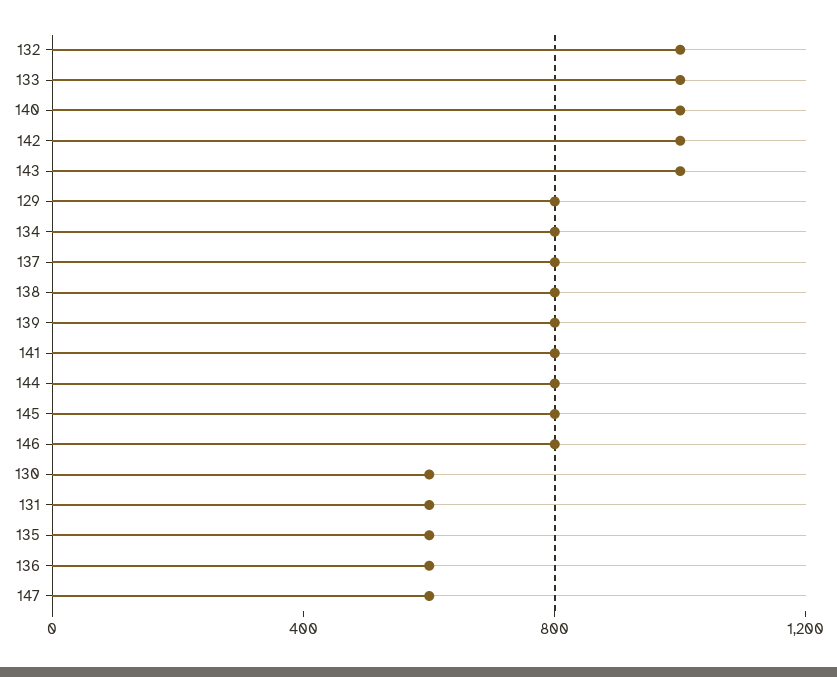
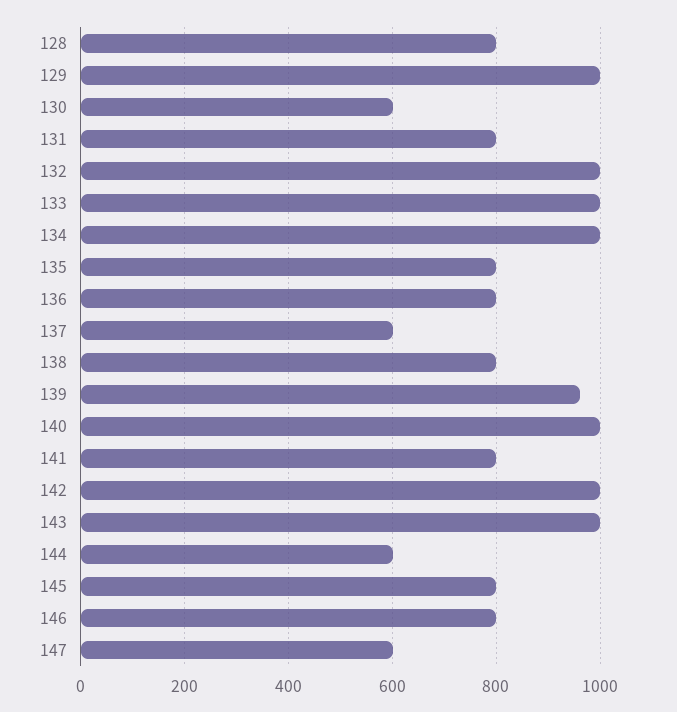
  {
    "132": 1000,
    "133": 1000,
    "140": 1000,
    "142": 1000,
    "143": 1000,
-   "129": 800,
+   "129": 1000,
-   "134": 800,
+   "134": 1000,
-   "137": 800,
+   "137": 600,
    "138": 800,
-   "139": 800,
+   "139": 960,
    "141": 800,
-   "144": 800,
+   "144": 600,
    "145": 800,
    "146": 800,
    "130": 600,
-   "131": 600,
+   "131": 800,
-   "135": 600,
+   "135": 800,
-   "136": 600,
+   "136": 800,
-   "147": 600
+   "147": 600,
+   "128": 800
  }

